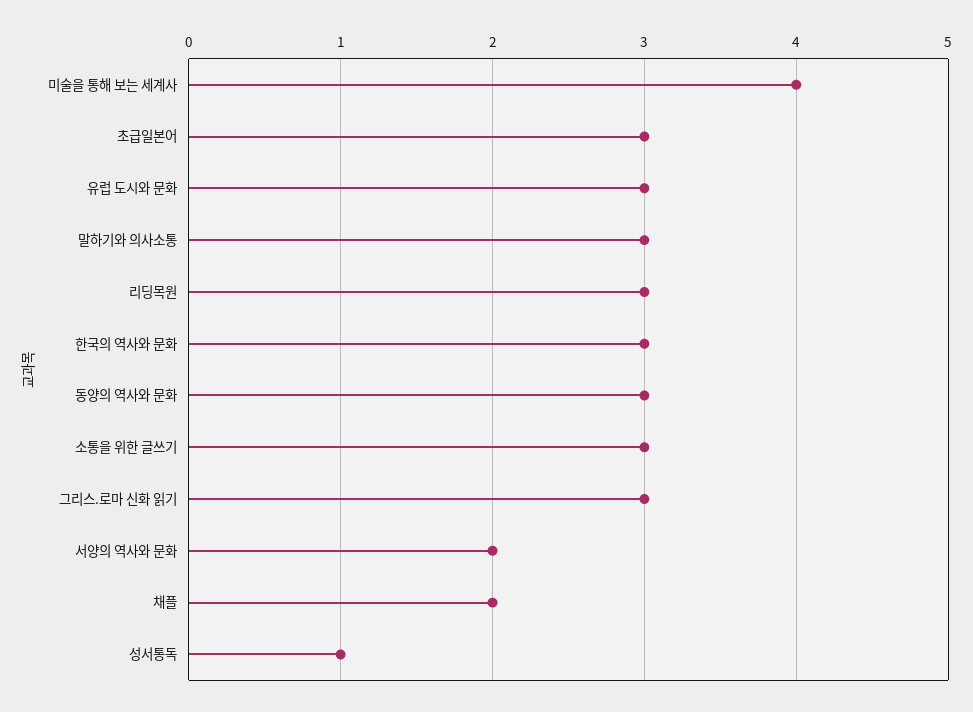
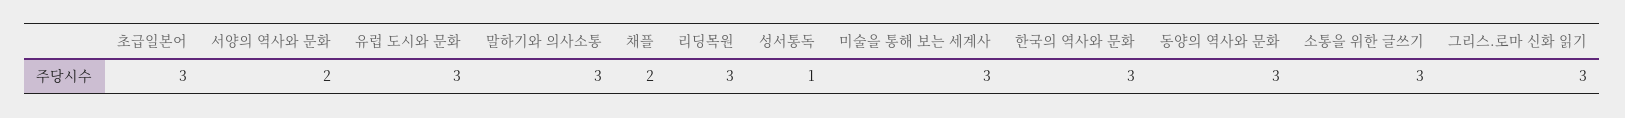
  {
-   "미술을 통해 보는 세계사": 4,
+   "미술을 통해 보는 세계사": 3,
    "초급일본어": 3,
    "유럽 도시와 문화": 3,
    "말하기와 의사소통": 3,
    "리딩목원": 3,
    "한국의 역사와 문화": 3,
    "동양의 역사와 문화": 3,
    "소통을 위한 글쓰기": 3,
    "그리스.로마 신화 읽기": 3,
    "서양의 역사와 문화": 2,
    "채플": 2,
    "성서통독": 1
  }

